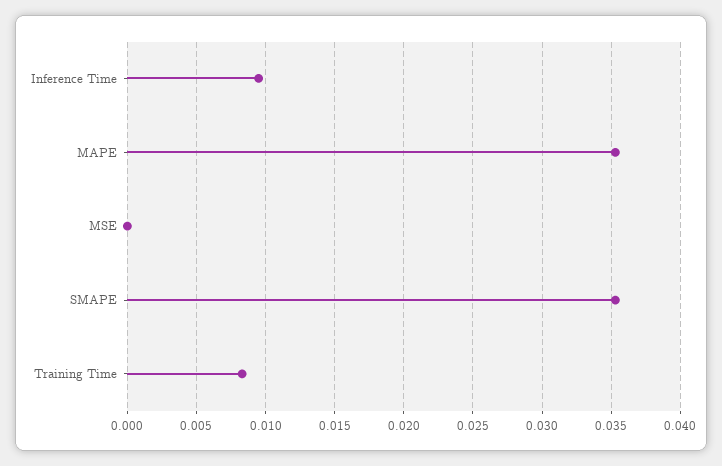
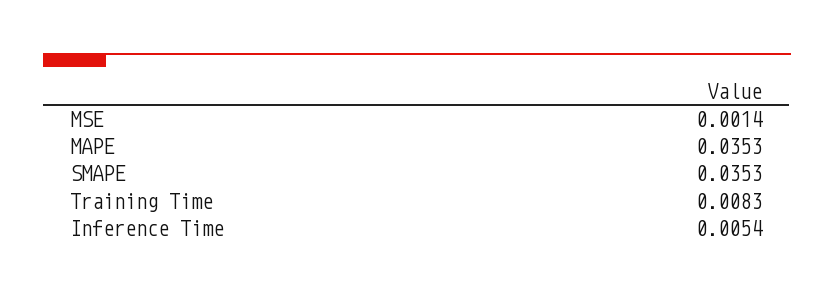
  {
-   "Inference Time": 0.0095,
+   "Inference Time": 0.0054,
    "MAPE": 0.0353,
-   "MSE": 0,
+   "MSE": 0.0014,
    "SMAPE": 0.0353,
    "Training Time": 0.0083
  }

